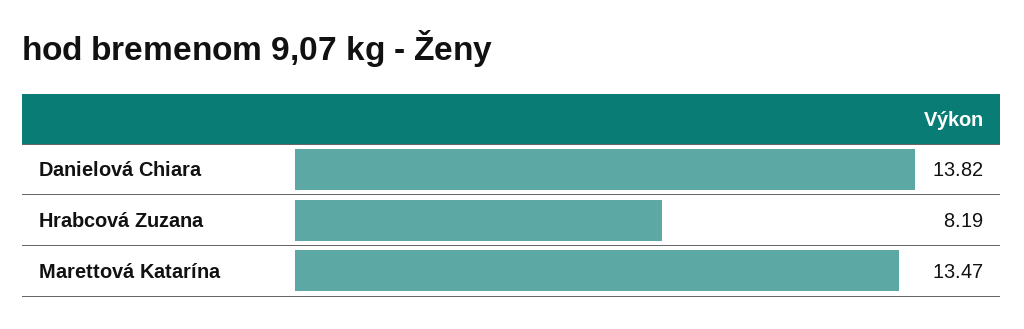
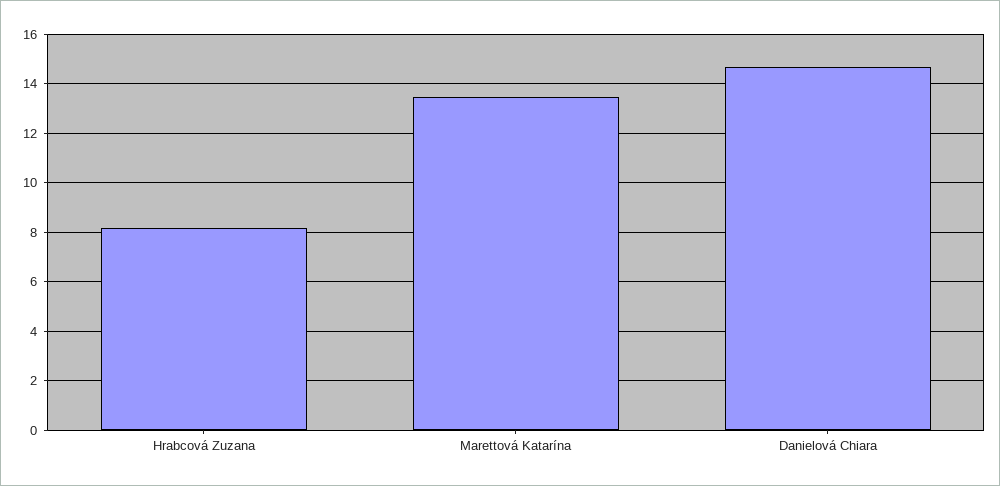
  {
-   "Danielová Chiara": 13.82,
+   "Danielová Chiara": 14.75,
    "Hrabcová Zuzana": 8.19,
    "Marettová Katarína": 13.47
  }

